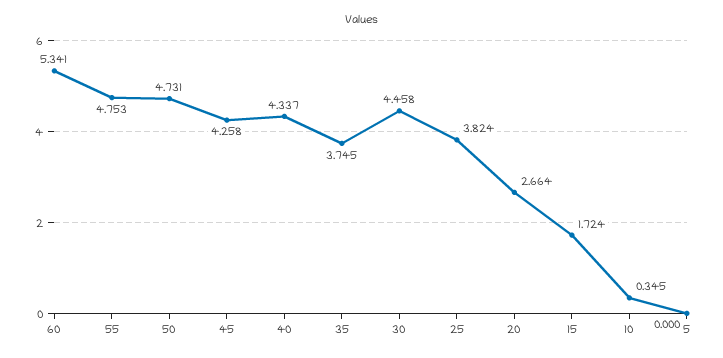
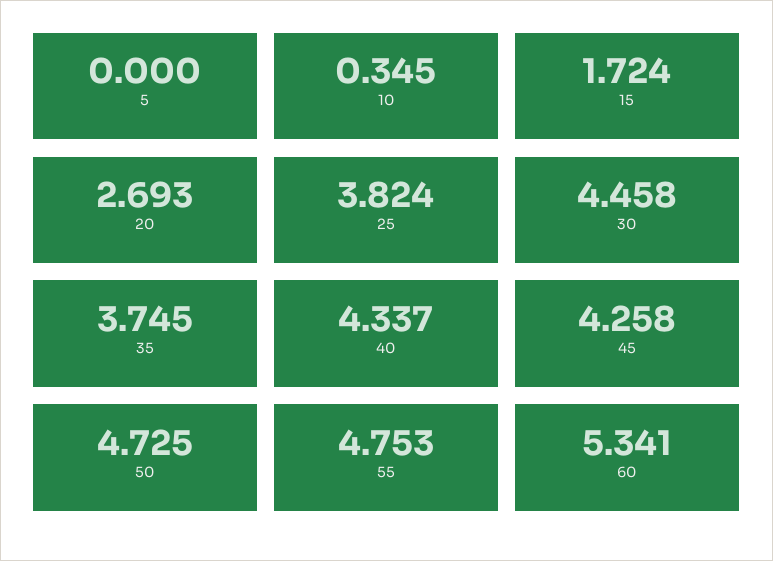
  {
    "60": 5.341,
    "55": 4.753,
-   "50": 4.731,
+   "50": 4.725,
    "45": 4.258,
    "40": 4.337,
    "35": 3.745,
    "30": 4.458,
    "25": 3.824,
-   "20": 2.664,
+   "20": 2.693,
    "15": 1.724,
    "10": 0.345,
    "5": 0
  }

